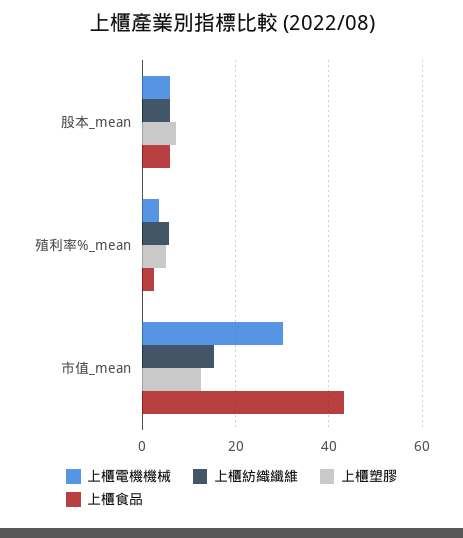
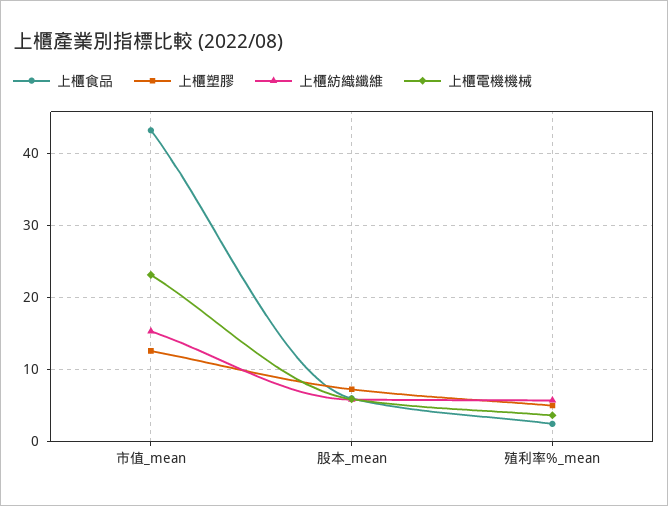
  {
    "上櫃電機機械": {
      "股本_mean": 6,
      "殖利率%_mean": 4,
-     "市值_mean": 30
+     "市值_mean": 23
    },
    "上櫃紡織纖維": {
      "股本_mean": 6,
      "殖利率%_mean": 6,
      "市值_mean": 15
    },
    "上櫃塑膠": {
      "股本_mean": 7,
      "殖利率%_mean": 5,
      "市值_mean": 13
    },
    "上櫃食品": {
      "股本_mean": 6,
      "殖利率%_mean": 2,
      "市值_mean": 43
    }
  }

